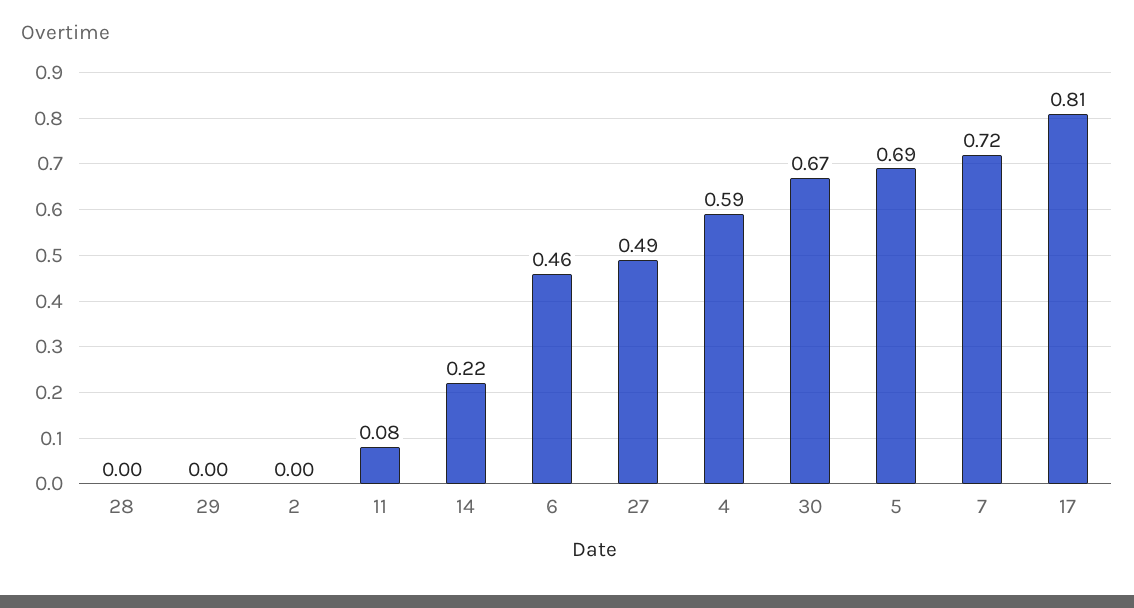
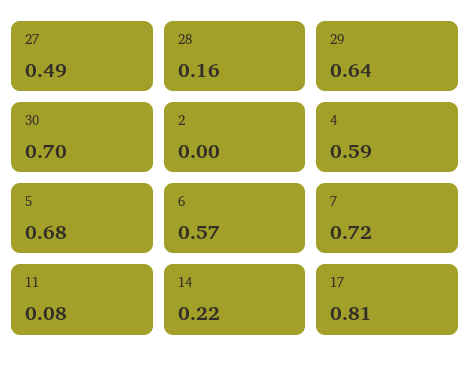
  {
-   "28": 0,
+   "28": 0.16,
-   "29": 0,
+   "29": 0.64,
    "2": 0,
    "11": 0.08,
    "14": 0.22,
-   "6": 0.46,
+   "6": 0.57,
    "27": 0.49,
    "4": 0.59,
-   "30": 0.67,
+   "30": 0.7,
-   "5": 0.69,
+   "5": 0.68,
    "7": 0.72,
    "17": 0.81
  }

